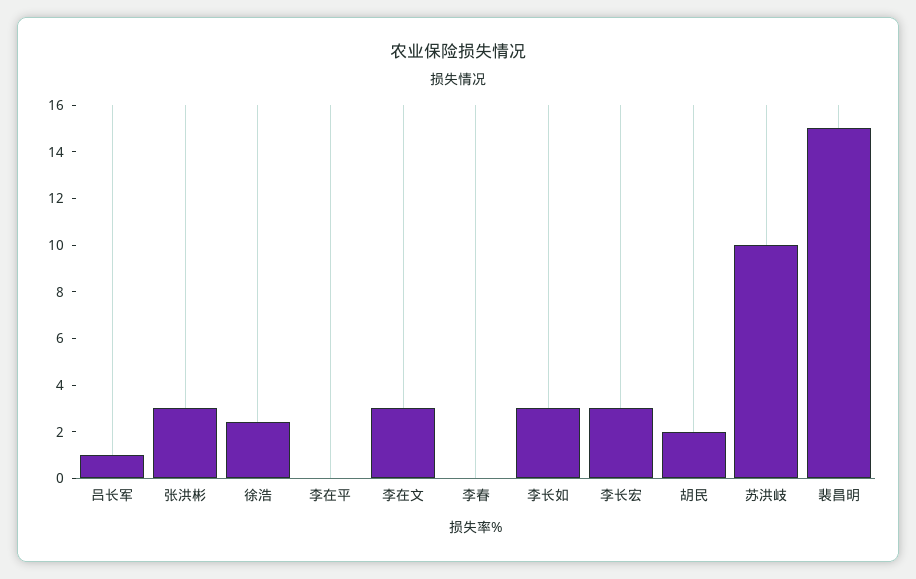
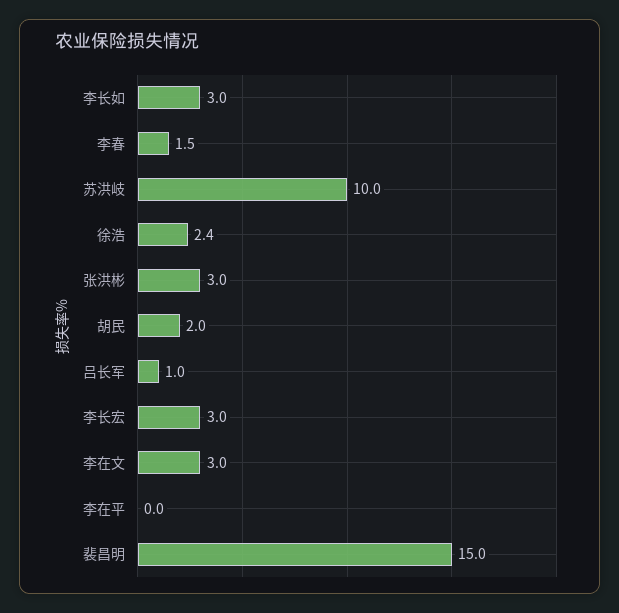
  {
    "吕长军": 1,
    "张洪彬": 3,
    "徐浩": 2.4,
    "李在平": 0,
    "李在文": 3,
-   "李春": 0,
+   "李春": 1.5,
    "李长如": 3,
    "李长宏": 3,
    "胡民": 2,
    "苏洪岐": 10,
    "裴昌明": 15
  }

